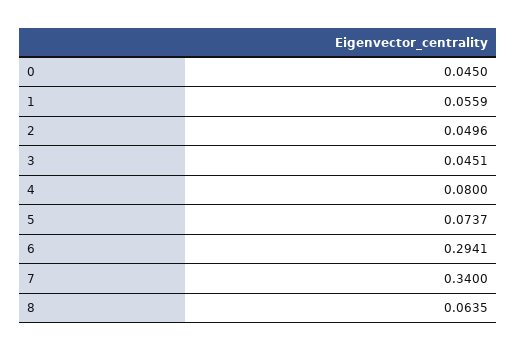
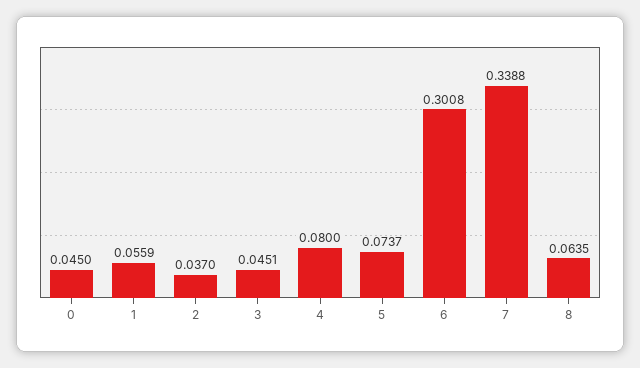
  {
    "0": 0.045,
    "1": 0.0559,
-   "2": 0.0496,
+   "2": 0.037,
    "3": 0.0451,
    "4": 0.08,
    "5": 0.0737,
-   "6": 0.2941,
+   "6": 0.3008,
-   "7": 0.34,
+   "7": 0.3388,
    "8": 0.0635
  }

